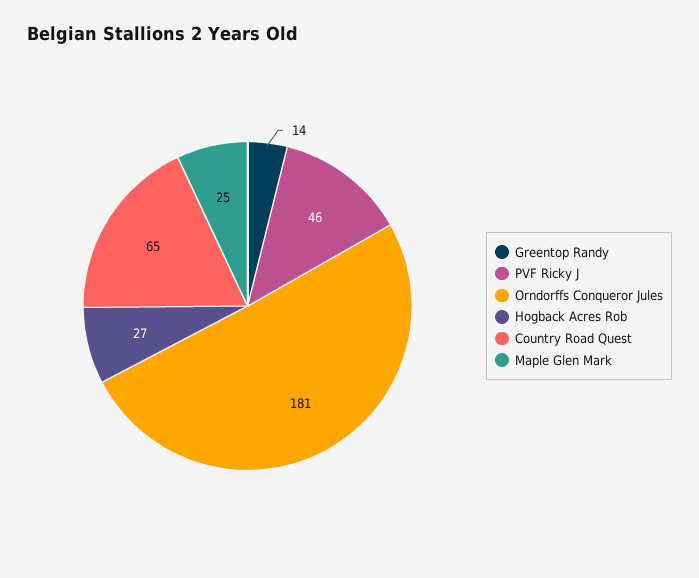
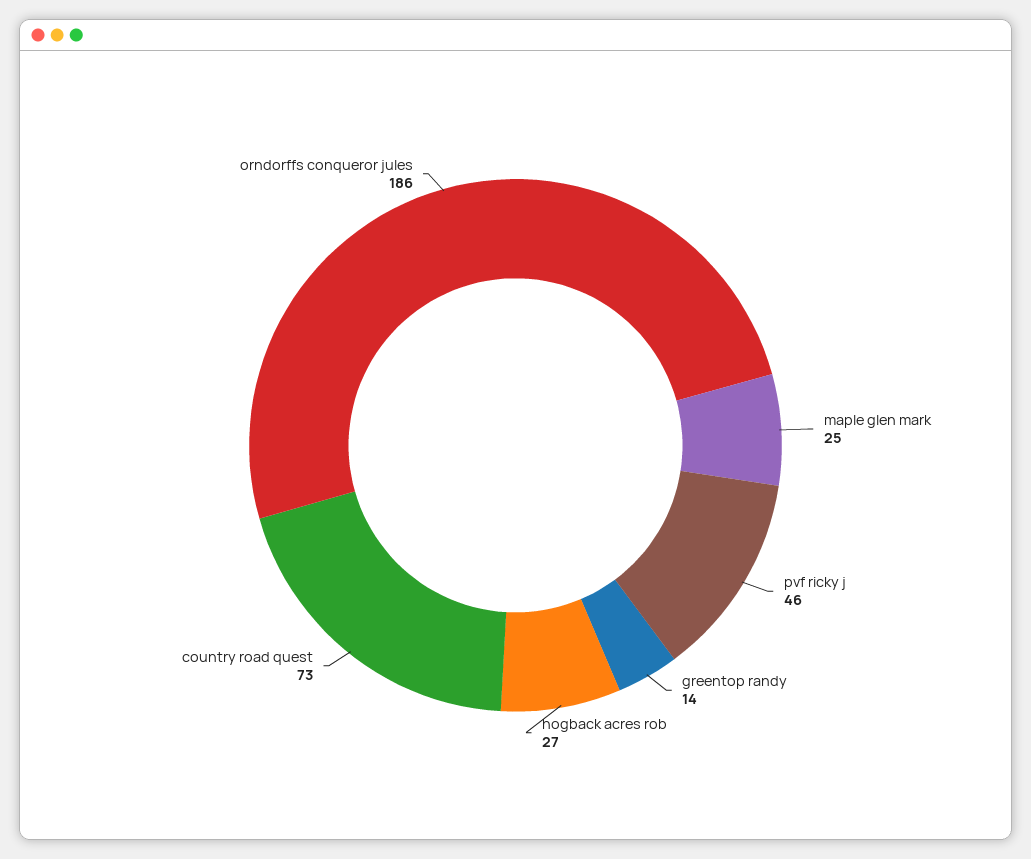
  {
    "Greentop Randy": 14,
    "PVF Ricky J": 46,
-   "Orndorffs Conqueror Jules": 181,
+   "Orndorffs Conqueror Jules": 186,
    "Hogback Acres Rob": 27,
-   "Country Road Quest": 65,
+   "Country Road Quest": 73,
    "Maple Glen Mark": 25
  }

